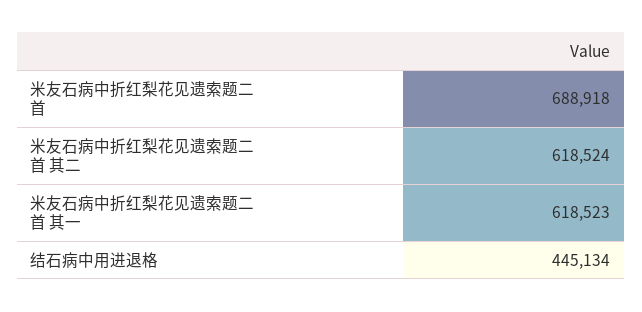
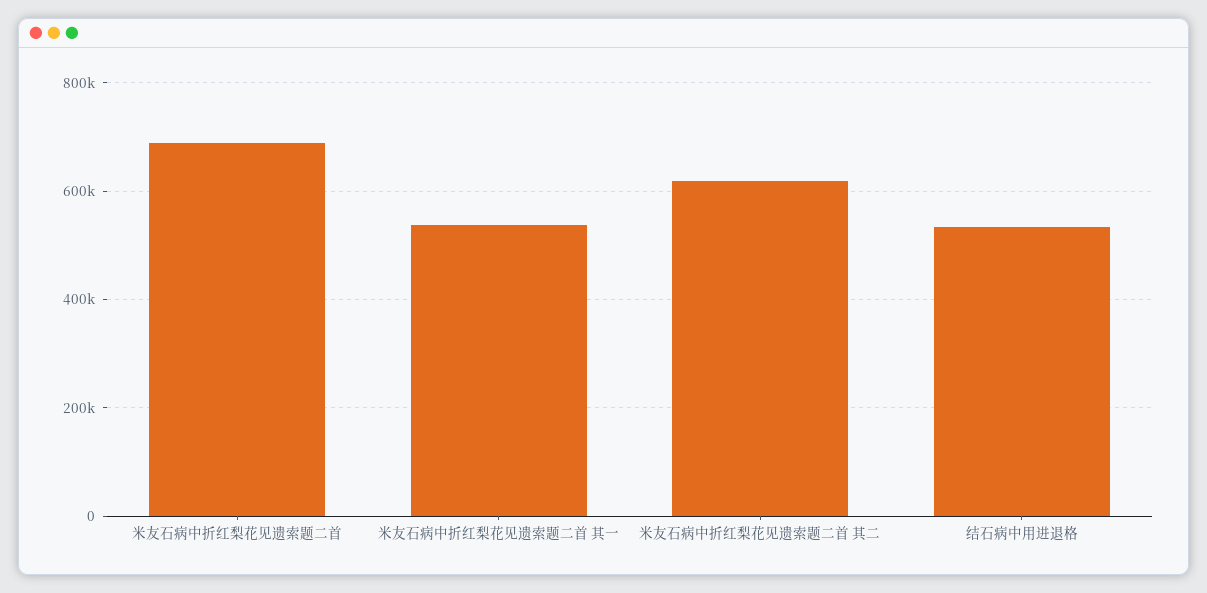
  {
    "米友石病中折红梨花见遗索题二首": 688918,
    "米友石病中折红梨花见遗索题二首 其二": 618524,
-   "米友石病中折红梨花见遗索题二首 其一": 618523,
+   "米友石病中折红梨花见遗索题二首 其一": 540000,
-   "结石病中用进退格": 445134
+   "结石病中用进退格": 540000
  }

